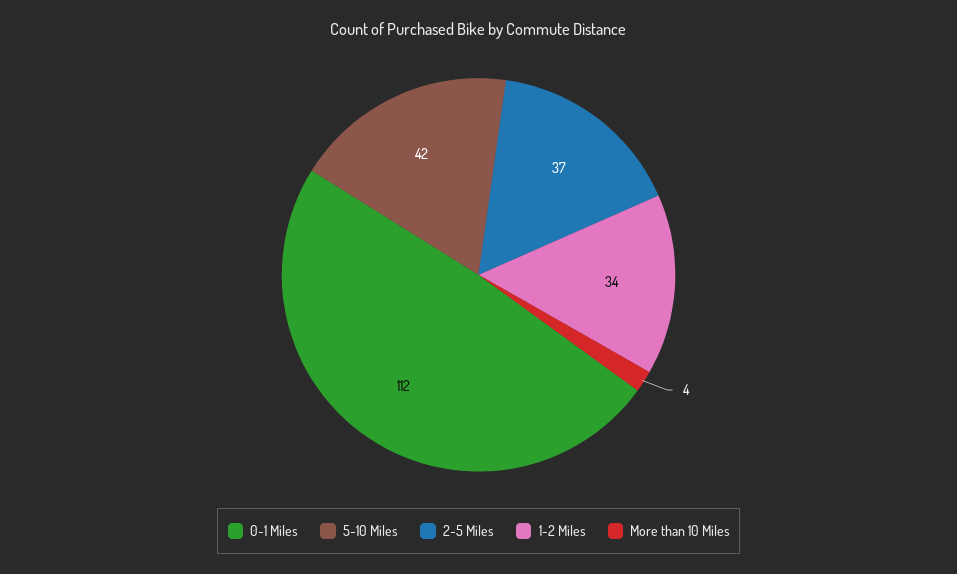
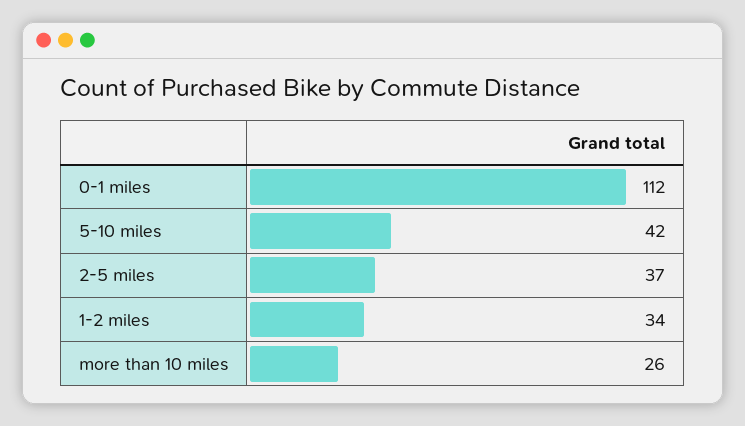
  {
    "0-1 Miles": 112,
    "5-10 Miles": 42,
    "2-5 Miles": 37,
    "1-2 Miles": 34,
-   "More than 10 Miles": 4
+   "More than 10 Miles": 26
  }

